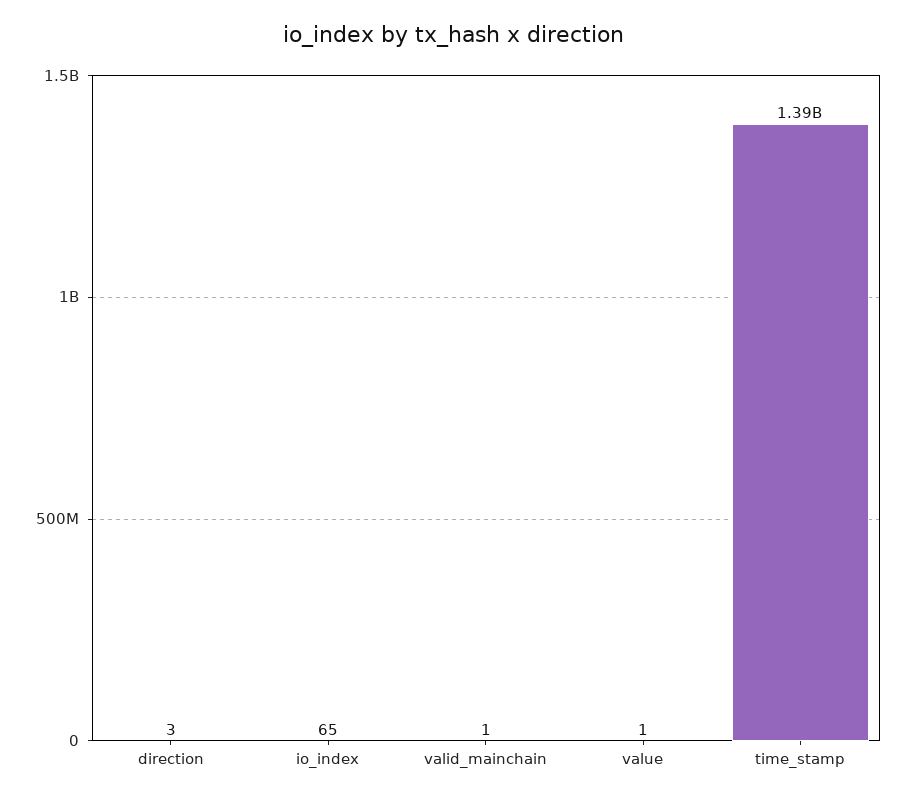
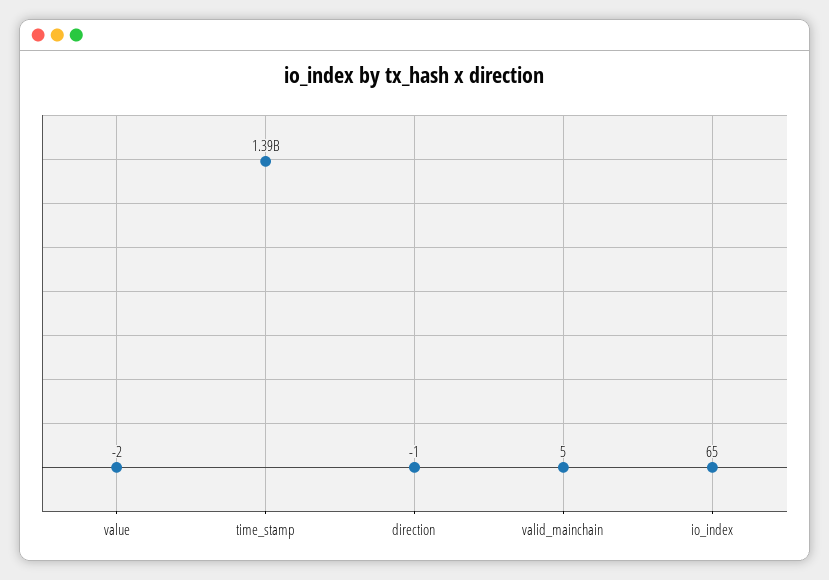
  {
-   "direction": 3,
+   "direction": -1,
    "io_index": 65,
-   "valid_mainchain": 1,
+   "valid_mainchain": 5,
-   "value": 1,
+   "value": -2,
    "time_stamp": 1390000000
  }

